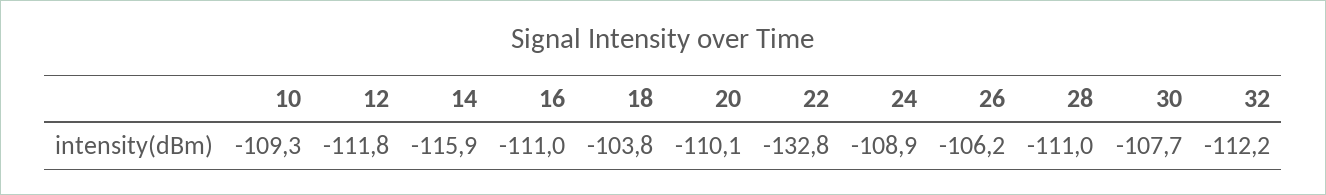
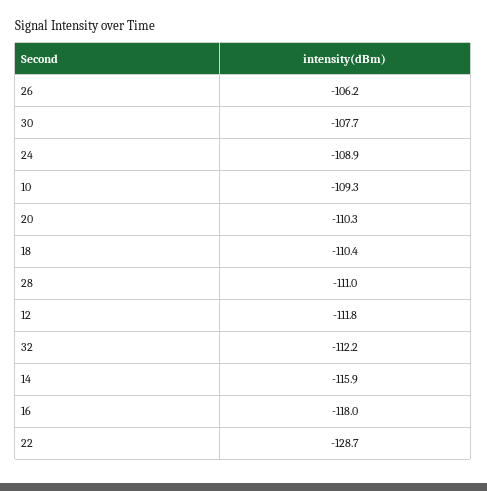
  {
    "10": -109.3,
    "12": -111.8,
    "14": -115.9,
-   "16": -111,
+   "16": -118,
-   "18": -103.8,
+   "18": -110.4,
-   "20": -110.1,
+   "20": -110.3,
-   "22": -132.8,
+   "22": -128.7,
    "24": -108.9,
    "26": -106.2,
    "28": -111,
    "30": -107.7,
    "32": -112.2
  }

